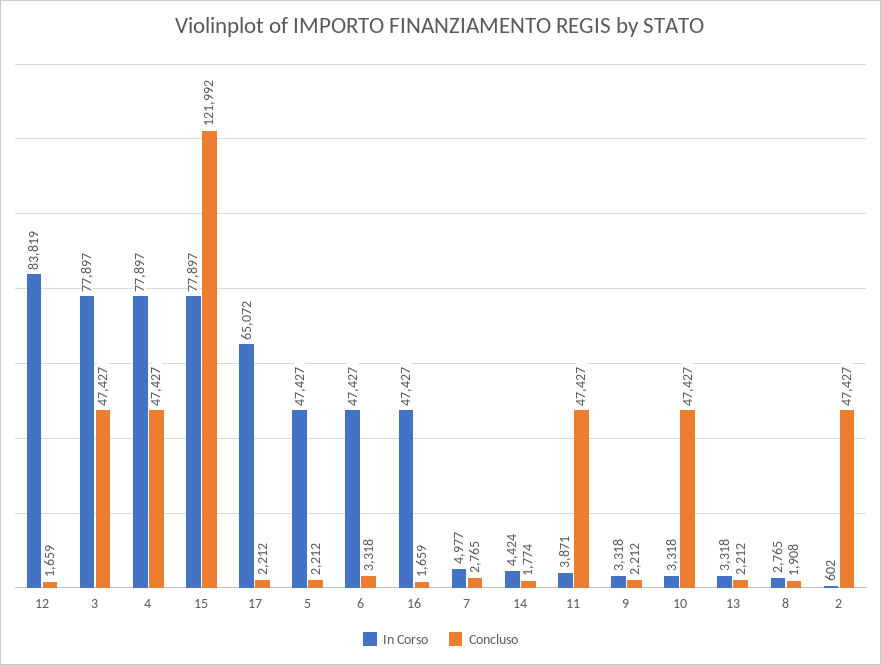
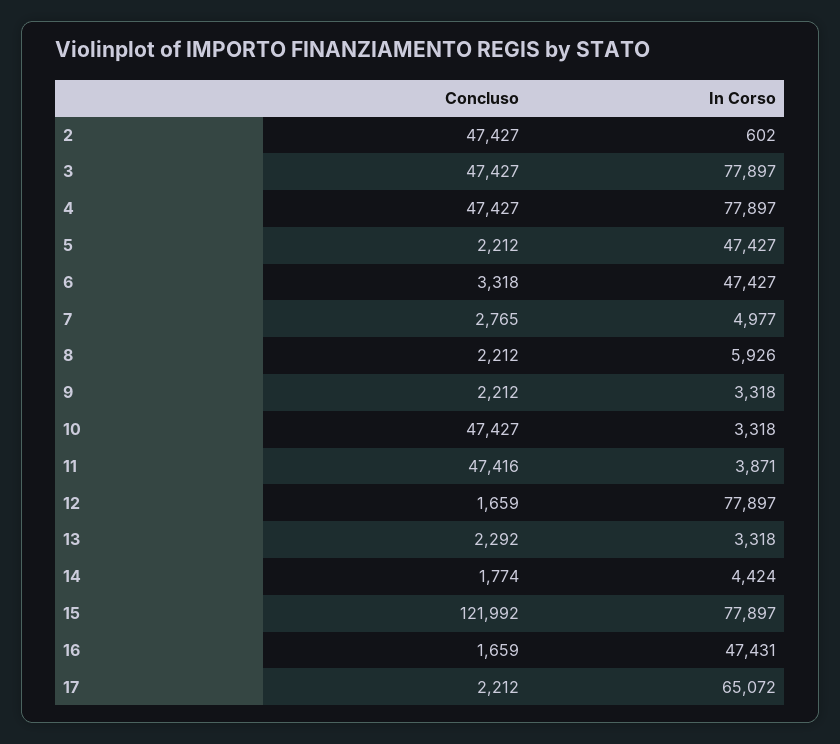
  {
    "In Corso": {
-     "12": 83819,
+     "12": 77897,
      "3": 77897,
      "4": 77897,
      "15": 77897,
      "17": 65072,
      "5": 47427,
      "6": 47427,
-     "16": 47427,
+     "16": 47431,
      "7": 4977,
      "14": 4424,
      "11": 3871,
      "9": 3318,
      "10": 3318,
      "13": 3318,
-     "8": 2765,
+     "8": 5926,
      "2": 602
    },
    "Concluso": {
      "12": 1659,
      "3": 47427,
      "4": 47427,
      "15": 121992,
      "17": 2212,
      "5": 2212,
      "6": 3318,
      "16": 1659,
      "7": 2765,
      "14": 1774,
-     "11": 47427,
+     "11": 47416,
      "9": 2212,
      "10": 47427,
-     "13": 2212,
+     "13": 2292,
-     "8": 1908,
+     "8": 2212,
      "2": 47427
    }
  }

